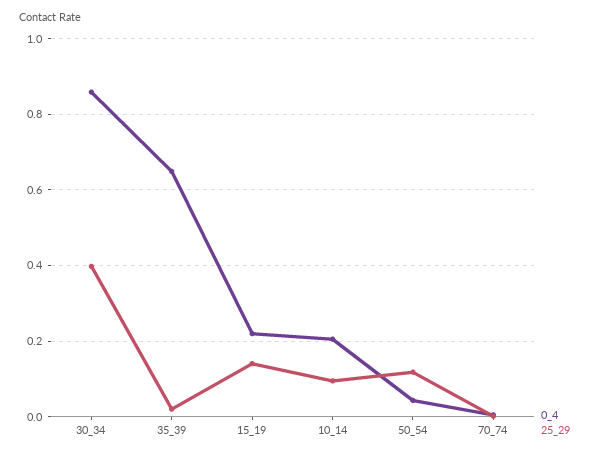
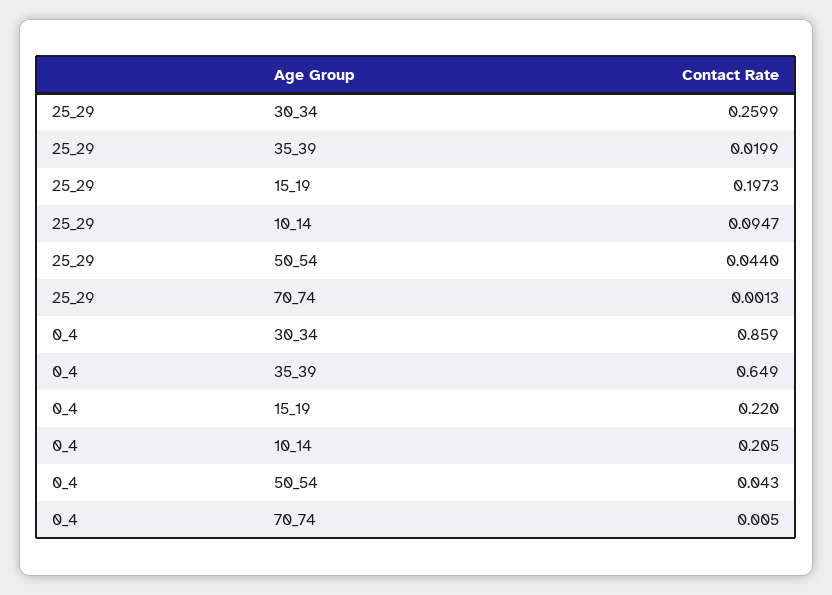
  {
    "0_4": {
      "30_34": 0.859,
      "35_39": 0.649,
      "15_19": 0.22,
      "10_14": 0.205,
      "50_54": 0.043,
      "70_74": 0.005
    },
    "25_29": {
-     "30_34": 0.4,
+     "30_34": 0.2599,
      "35_39": 0.0199,
-     "15_19": 0.14,
+     "15_19": 0.1973,
      "10_14": 0.0947,
-     "50_54": 0.12,
+     "50_54": 0.044,
      "70_74": 0.0013
    }
  }

